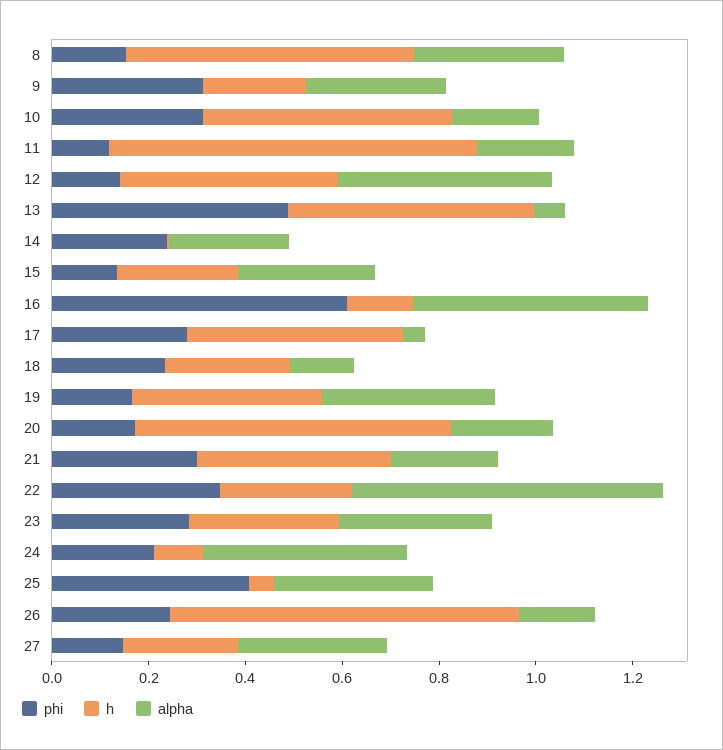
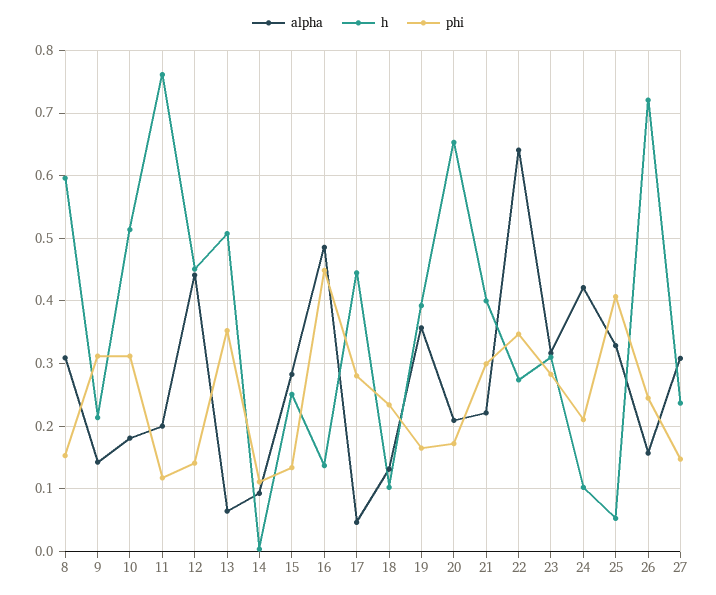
  {
    "phi": {
      "8": 0.15,
      "9": 0.31,
      "10": 0.31,
      "11": 0.12,
      "12": 0.14,
-     "13": 0.5,
+     "13": 0.35,
-     "14": 0.25,
+     "14": 0.11,
      "15": 0.13,
-     "16": 0.6,
+     "16": 0.45,
      "17": 0.28,
      "18": 0.23,
      "19": 0.17,
      "20": 0.17,
      "21": 0.3,
      "22": 0.35,
      "23": 0.28,
      "24": 0.21,
      "25": 0.41,
      "26": 0.24,
      "27": 0.15
    },
    "h": {
      "8": 0.6,
      "9": 0.21,
      "10": 0.51,
      "11": 0.76,
      "12": 0.45,
      "13": 0.51,
      "14": 0,
      "15": 0.25,
      "16": 0.14,
      "17": 0.44,
-     "18": 0.25,
+     "18": 0.1,
      "19": 0.39,
      "20": 0.65,
      "21": 0.4,
      "22": 0.27,
      "23": 0.31,
      "24": 0.1,
      "25": 0.05,
      "26": 0.72,
      "27": 0.24
    },
    "alpha": {
      "8": 0.31,
-     "9": 0.3,
+     "9": 0.14,
      "10": 0.18,
      "11": 0.2,
      "12": 0.44,
      "13": 0.06,
-     "14": 0.25,
+     "14": 0.09,
      "15": 0.28,
      "16": 0.49,
      "17": 0.05,
      "18": 0.13,
      "19": 0.36,
      "20": 0.21,
      "21": 0.22,
      "22": 0.64,
      "23": 0.32,
      "24": 0.42,
      "25": 0.33,
      "26": 0.16,
      "27": 0.31
    }
  }

